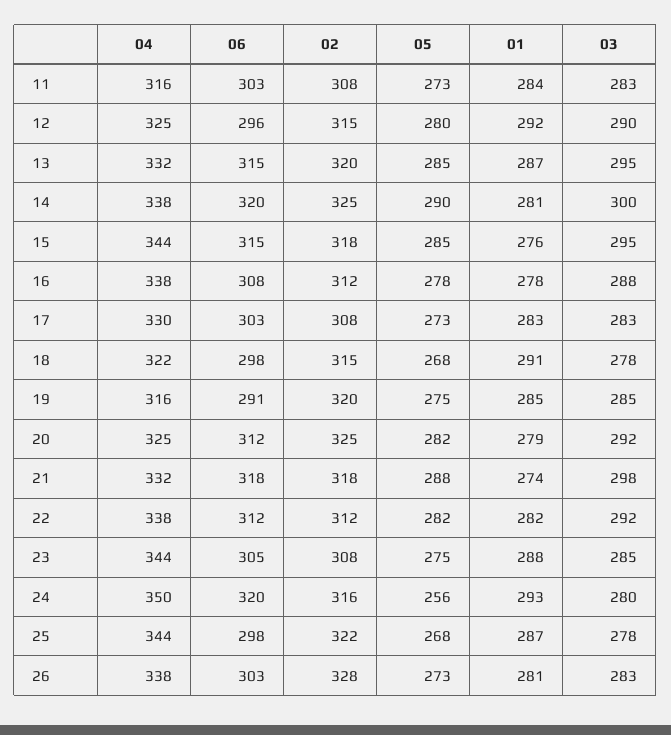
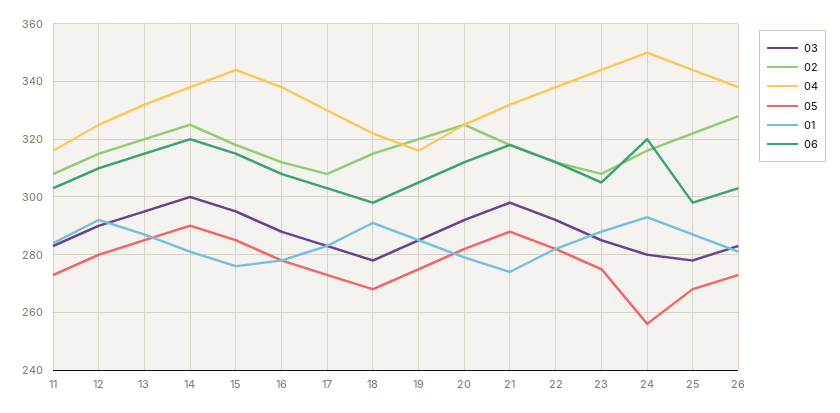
  {
    "04": {
      "11": 316,
      "12": 325,
      "13": 332,
      "14": 338,
      "15": 344,
      "16": 338,
      "17": 330,
      "18": 322,
      "19": 316,
      "20": 325,
      "21": 332,
      "22": 338,
      "23": 344,
      "24": 350,
      "25": 344,
      "26": 338
    },
    "06": {
      "11": 303,
-     "12": 296,
+     "12": 310,
      "13": 315,
      "14": 320,
      "15": 315,
      "16": 308,
      "17": 303,
      "18": 298,
-     "19": 291,
+     "19": 305,
      "20": 312,
      "21": 318,
      "22": 312,
      "23": 305,
      "24": 320,
      "25": 298,
      "26": 303
    },
    "02": {
      "11": 308,
      "12": 315,
      "13": 320,
      "14": 325,
      "15": 318,
      "16": 312,
      "17": 308,
      "18": 315,
      "19": 320,
      "20": 325,
      "21": 318,
      "22": 312,
      "23": 308,
      "24": 316,
      "25": 322,
      "26": 328
    },
    "05": {
      "11": 273,
      "12": 280,
      "13": 285,
      "14": 290,
      "15": 285,
      "16": 278,
      "17": 273,
      "18": 268,
      "19": 275,
      "20": 282,
      "21": 288,
      "22": 282,
      "23": 275,
      "24": 256,
      "25": 268,
      "26": 273
    },
    "01": {
      "11": 284,
      "12": 292,
      "13": 287,
      "14": 281,
      "15": 276,
      "16": 278,
      "17": 283,
      "18": 291,
      "19": 285,
      "20": 279,
      "21": 274,
      "22": 282,
      "23": 288,
      "24": 293,
      "25": 287,
      "26": 281
    },
    "03": {
      "11": 283,
      "12": 290,
      "13": 295,
      "14": 300,
      "15": 295,
      "16": 288,
      "17": 283,
      "18": 278,
      "19": 285,
      "20": 292,
      "21": 298,
      "22": 292,
      "23": 285,
      "24": 280,
      "25": 278,
      "26": 283
    }
  }

